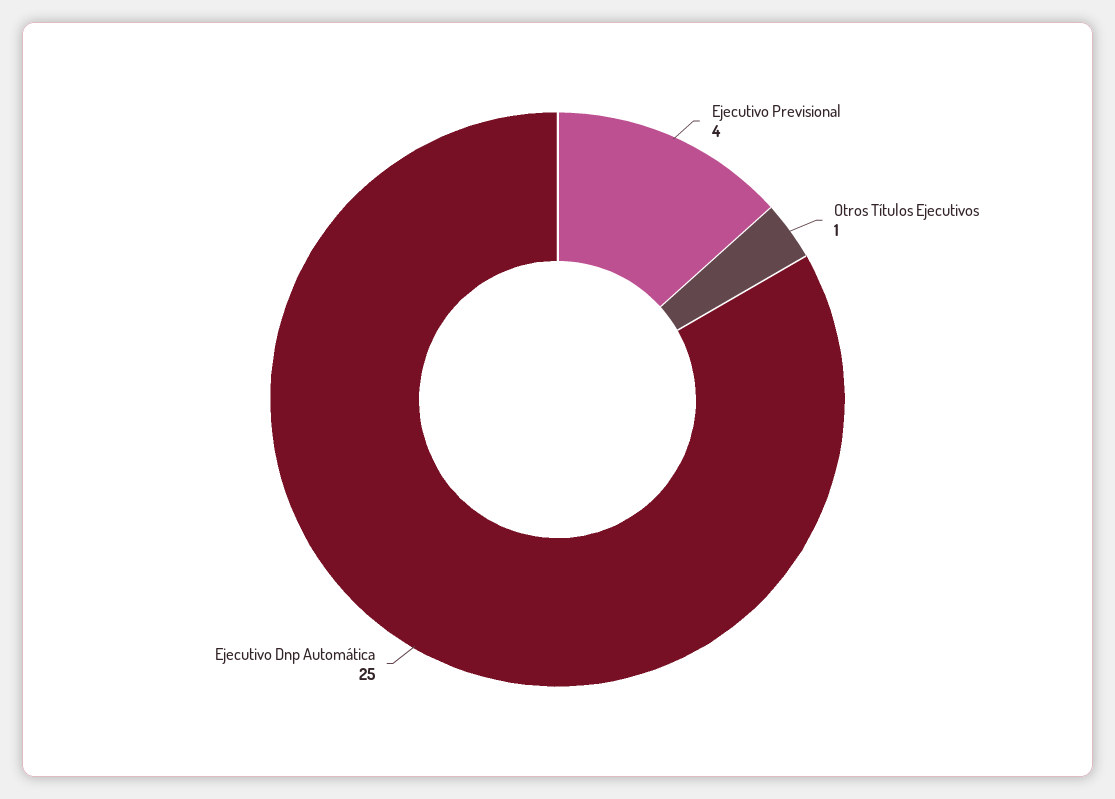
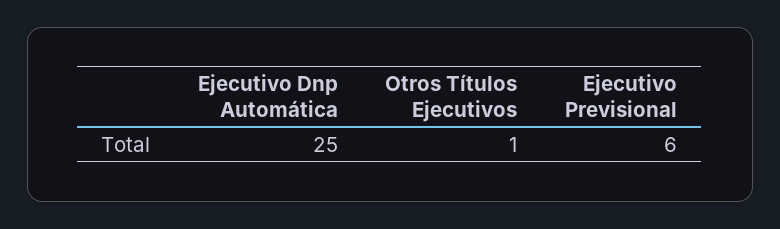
  {
-   "Ejecutivo Previsional": 4,
+   "Ejecutivo Previsional": 6,
    "Otros Títulos Ejecutivos": 1,
    "Ejecutivo Dnp Automática": 25
  }

